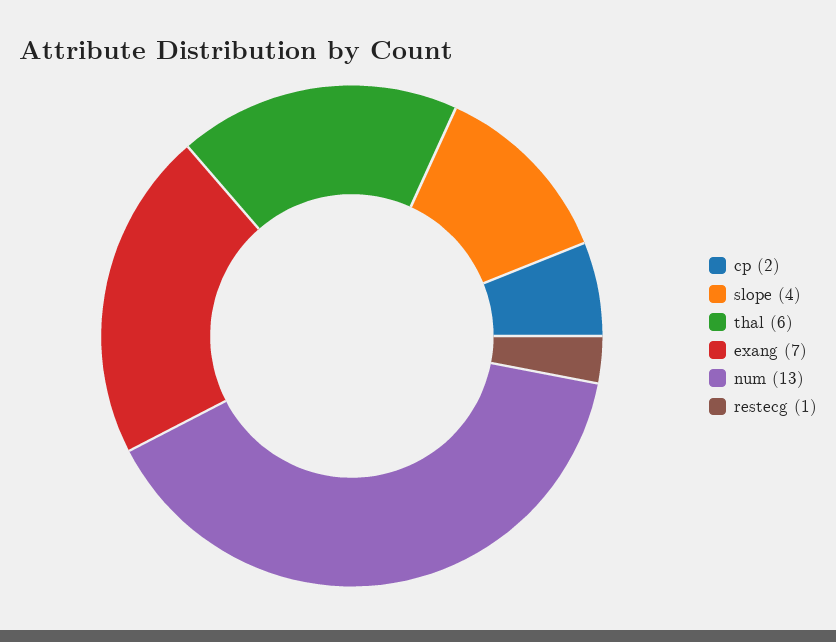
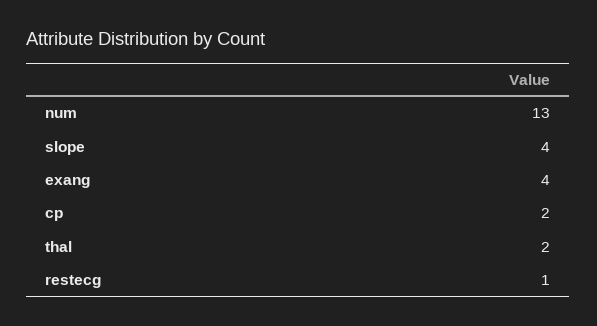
  {
    "cp": 2,
    "slope": 4,
-   "thal": 6,
+   "thal": 2,
-   "exang": 7,
+   "exang": 4,
    "num": 13,
    "restecg": 1
  }

